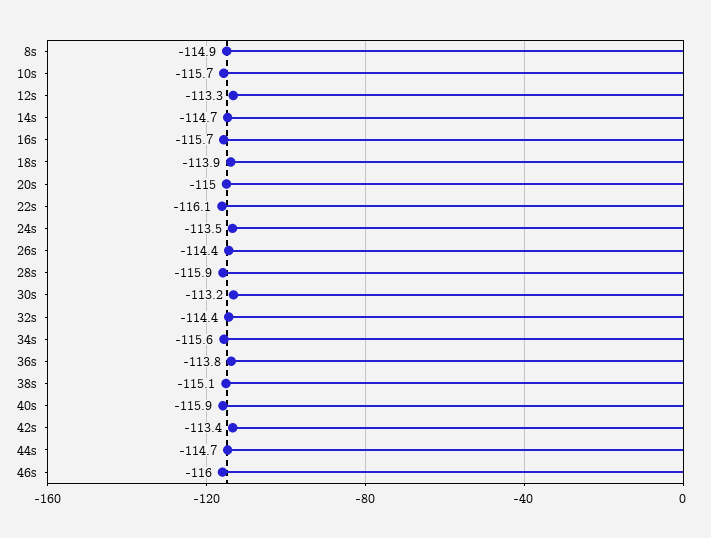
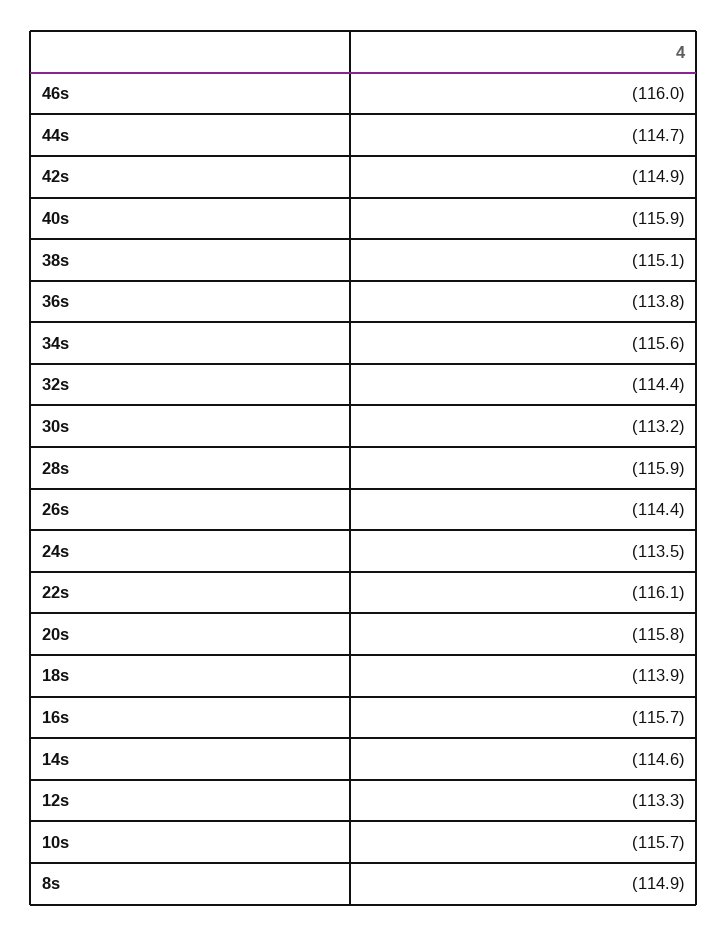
  {
    "8s": -114.9,
    "10s": -115.7,
    "12s": -113.3,
-   "14s": -114.7,
+   "14s": -114.6,
    "16s": -115.7,
    "18s": -113.9,
-   "20s": -115,
+   "20s": -115.8,
    "22s": -116.1,
    "24s": -113.5,
    "26s": -114.4,
    "28s": -115.9,
    "30s": -113.2,
    "32s": -114.4,
    "34s": -115.6,
    "36s": -113.8,
    "38s": -115.1,
    "40s": -115.9,
-   "42s": -113.4,
+   "42s": -114.9,
    "44s": -114.7,
    "46s": -116
  }

